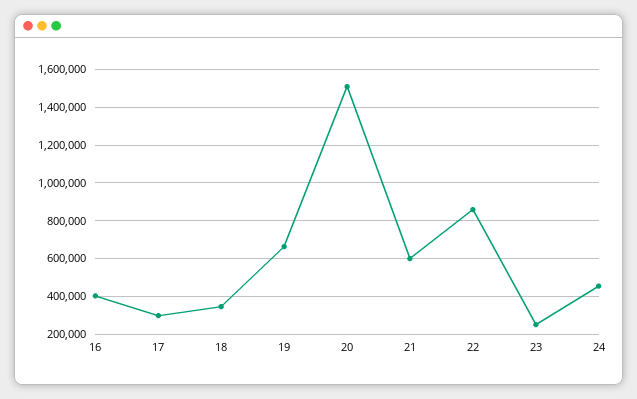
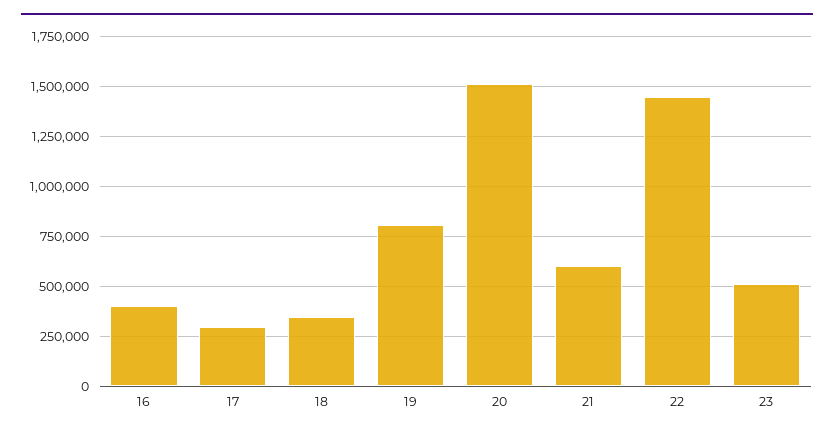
  {
    "16": 400000,
    "17": 300000,
    "18": 350000,
-   "19": 650000,
+   "19": 800000,
    "20": 1500000,
    "21": 600000,
-   "22": 850000,
+   "22": 1450000,
-   "23": 250000,
+   "23": 500000
-   "24": 450000
  }

